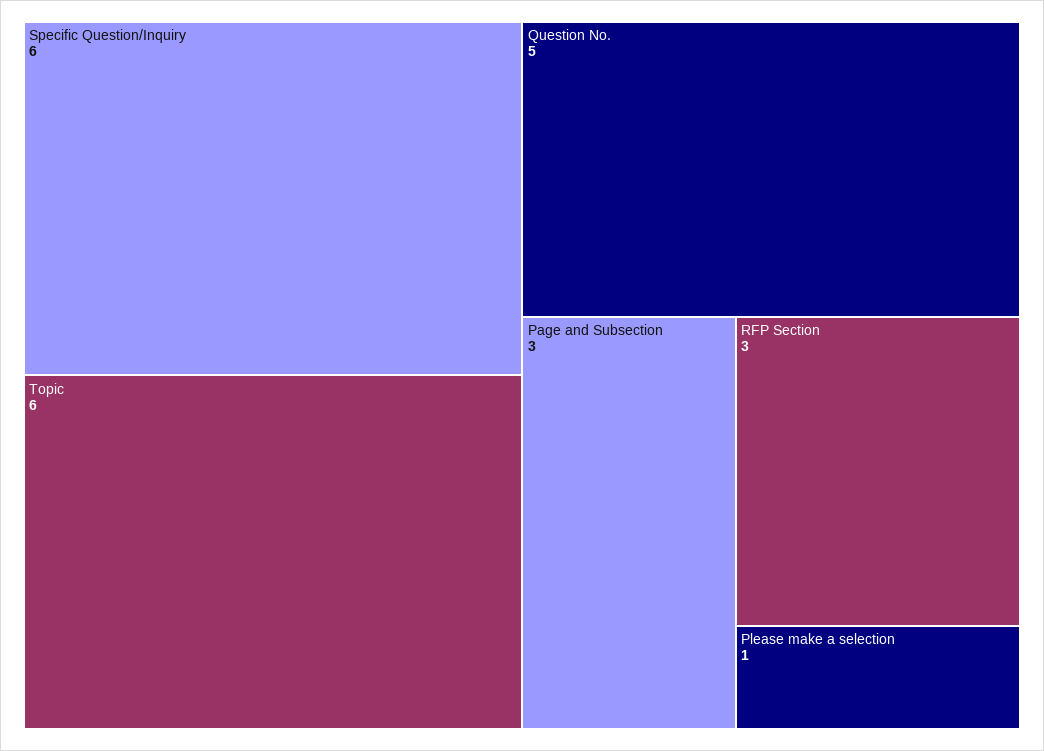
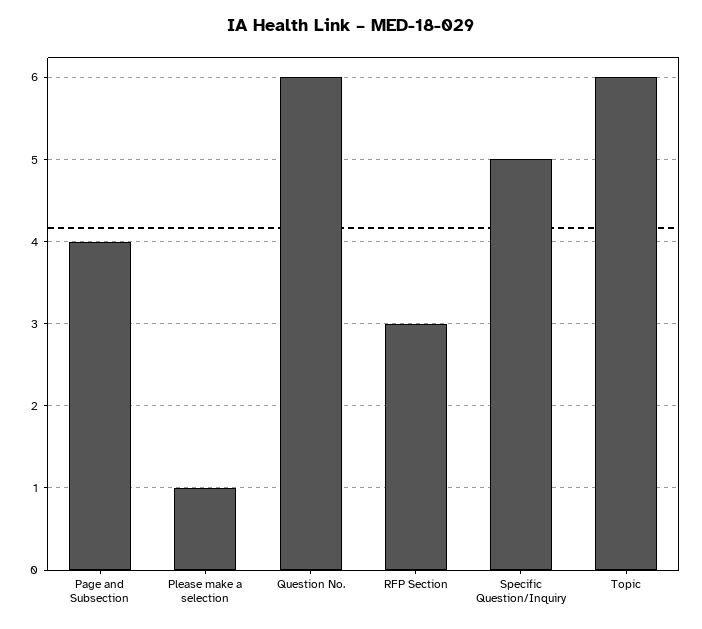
  {
-   "Specific Question/Inquiry": 6,
+   "Specific Question/Inquiry": 5,
    "Topic": 6,
-   "Question No.": 5,
+   "Question No.": 6,
-   "Page and Subsection": 3,
+   "Page and Subsection": 4,
    "RFP Section": 3,
    "Please make a selection": 1
  }

